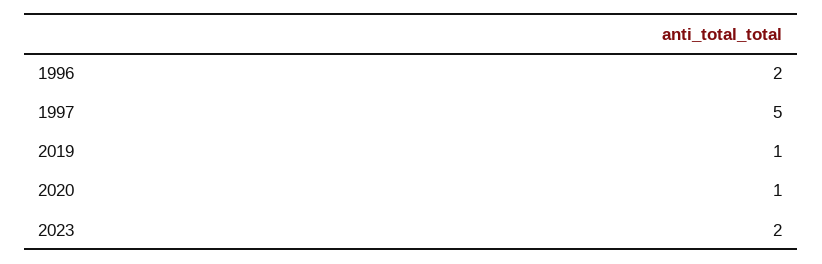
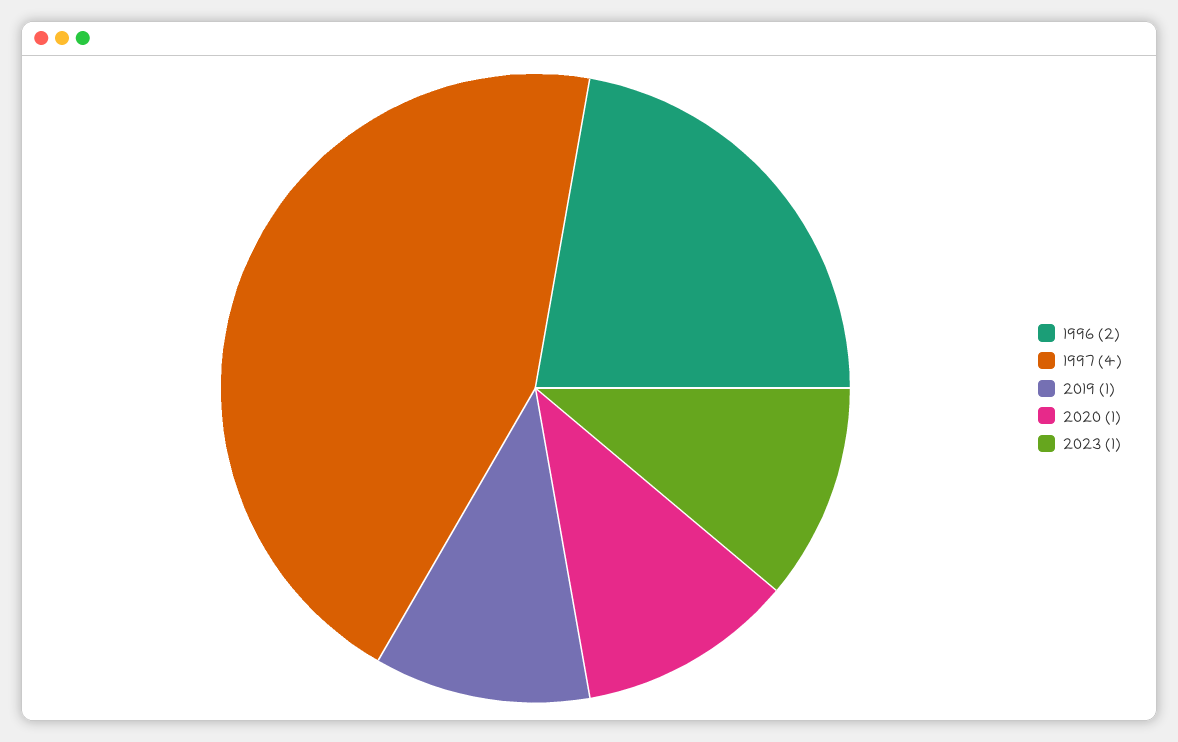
  {
    "1996": 2,
-   "1997": 5,
+   "1997": 4,
    "2019": 1,
    "2020": 1,
-   "2023": 2
+   "2023": 1
  }

